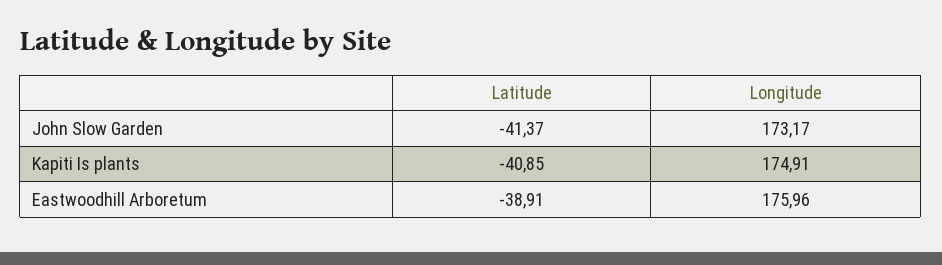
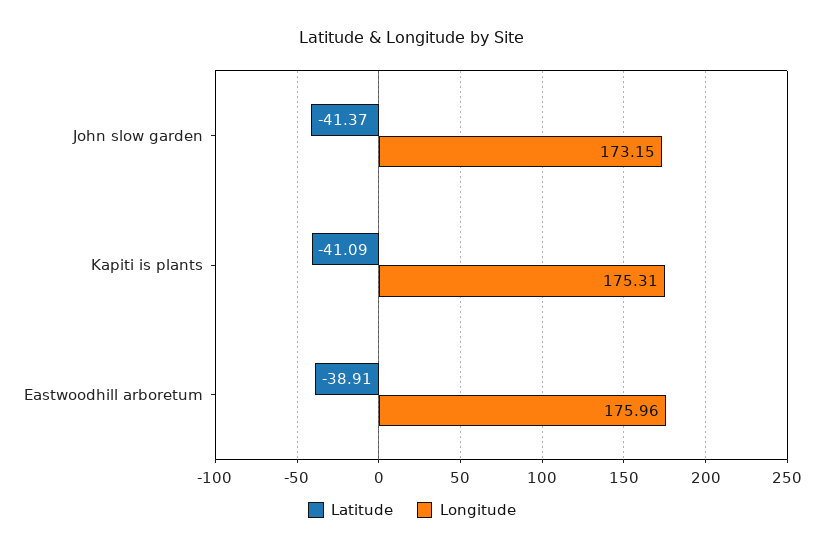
  {
    "Latitude": {
      "John Slow Garden": -41.37,
-     "Kapiti Is plants": -40.85,
+     "Kapiti Is plants": -41.09,
      "Eastwoodhill Arboretum": -38.91
    },
    "Longitude": {
-     "John Slow Garden": 173.17,
+     "John Slow Garden": 173.15,
-     "Kapiti Is plants": 174.91,
+     "Kapiti Is plants": 175.31,
      "Eastwoodhill Arboretum": 175.96
    }
  }

